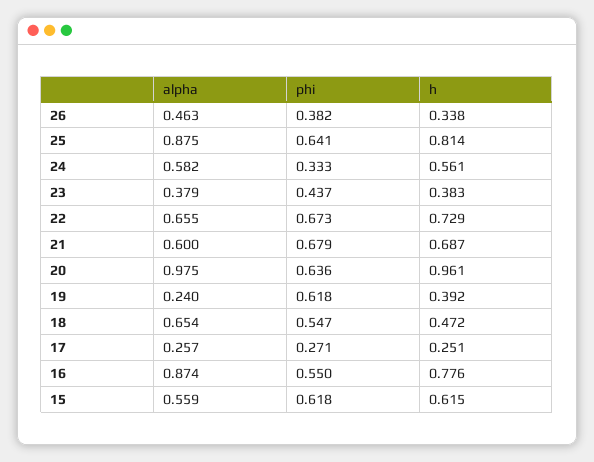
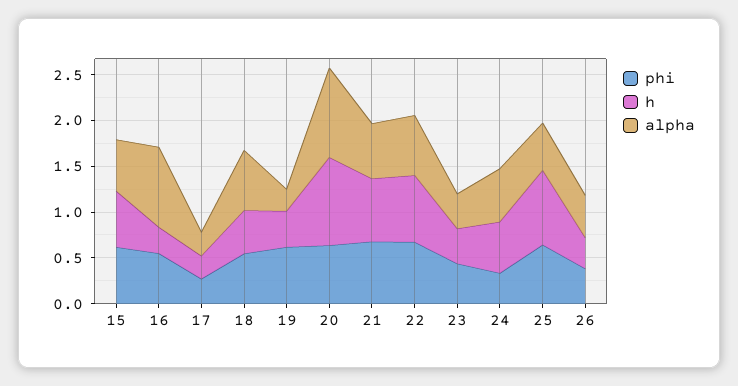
  {
    "alpha": {
      "26": 0.463,
-     "25": 0.875,
+     "25": 0.5,
      "24": 0.582,
      "23": 0.379,
      "22": 0.655,
      "21": 0.6,
      "20": 0.975,
      "19": 0.24,
      "18": 0.654,
      "17": 0.257,
      "16": 0.874,
      "15": 0.559
    },
    "phi": {
      "26": 0.382,
      "25": 0.641,
      "24": 0.333,
      "23": 0.437,
      "22": 0.673,
      "21": 0.679,
      "20": 0.636,
      "19": 0.618,
      "18": 0.547,
      "17": 0.271,
      "16": 0.55,
      "15": 0.618
    },
    "h": {
      "26": 0.338,
      "25": 0.814,
      "24": 0.561,
      "23": 0.383,
      "22": 0.729,
      "21": 0.687,
      "20": 0.961,
      "19": 0.392,
      "18": 0.472,
      "17": 0.251,
-     "16": 0.776,
+     "16": 0.3,
      "15": 0.615
    }
  }

